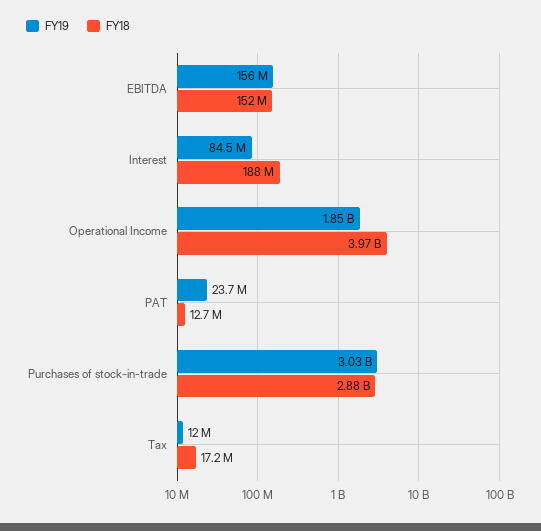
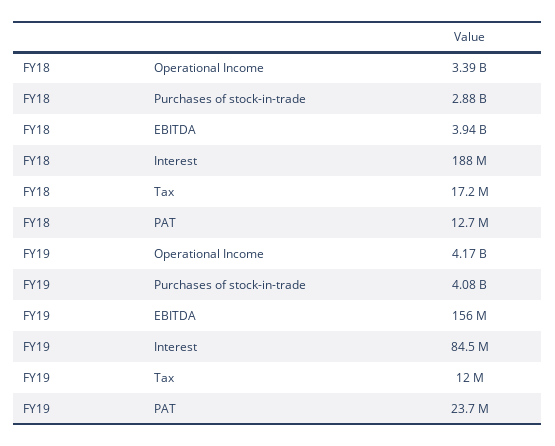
  {
    "FY19": {
      "EBITDA": 156000000,
      "Interest": 84500000,
-     "Operational Income": 1850000000,
+     "Operational Income": 4170000000,
      "PAT": 23700000,
-     "Purchases of stock-in-trade": 3030000000,
+     "Purchases of stock-in-trade": 4080000000,
      "Tax": 12000000
    },
    "FY18": {
-     "EBITDA": 152000000,
+     "EBITDA": 3940000000,
      "Interest": 188000000,
-     "Operational Income": 3970000000,
+     "Operational Income": 3390000000,
      "PAT": 12700000,
      "Purchases of stock-in-trade": 2880000000,
      "Tax": 17200000
    }
  }

